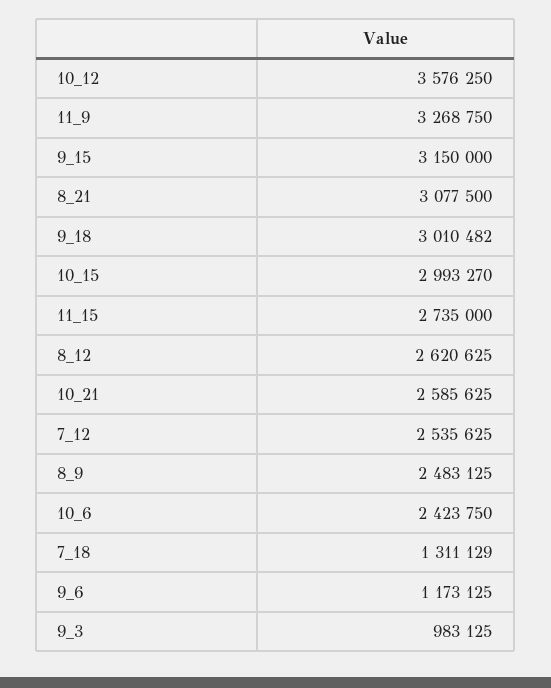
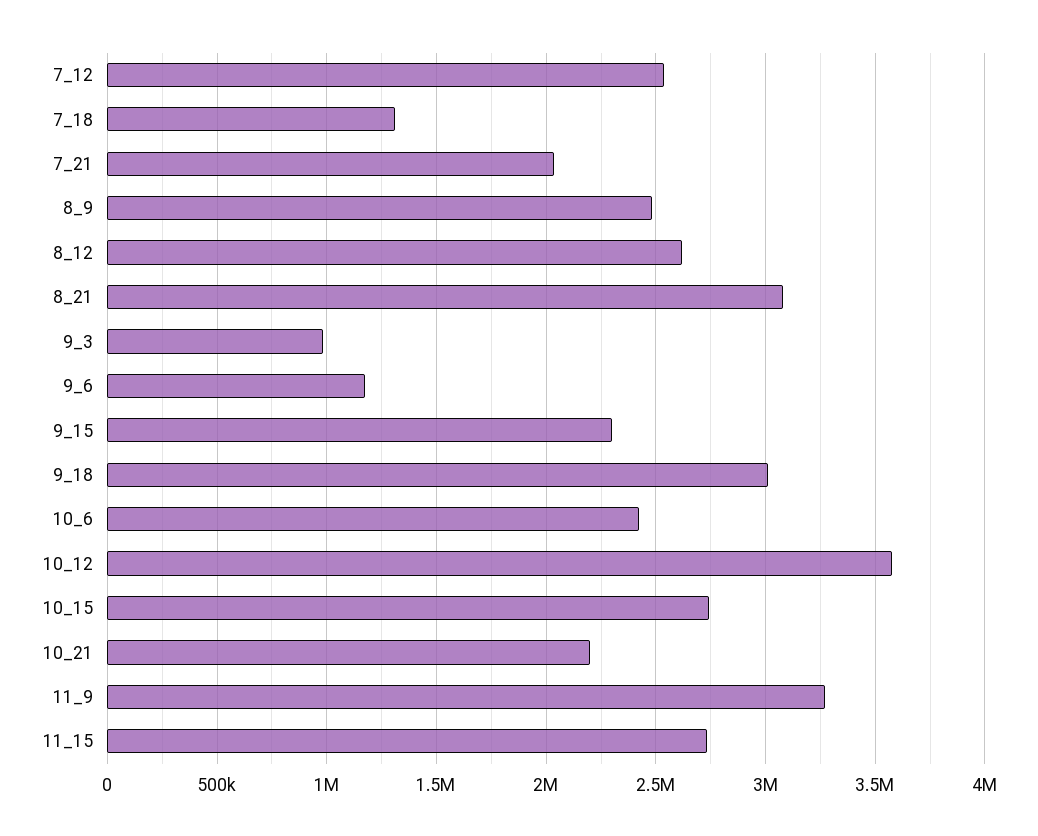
  {
    "10_12": 3576250,
    "11_9": 3268750,
-   "9_15": 3150000,
+   "9_15": 2300000,
    "8_21": 3077500,
    "9_18": 3010482,
-   "10_15": 2993270,
+   "10_15": 2750000,
    "11_15": 2735000,
    "8_12": 2620625,
-   "10_21": 2585625,
+   "10_21": 2200000,
    "7_12": 2535625,
    "8_9": 2483125,
    "10_6": 2423750,
    "7_18": 1311129,
    "9_6": 1173125,
-   "9_3": 983125
+   "9_3": 983125,
+   "7_21": 2050000
  }

